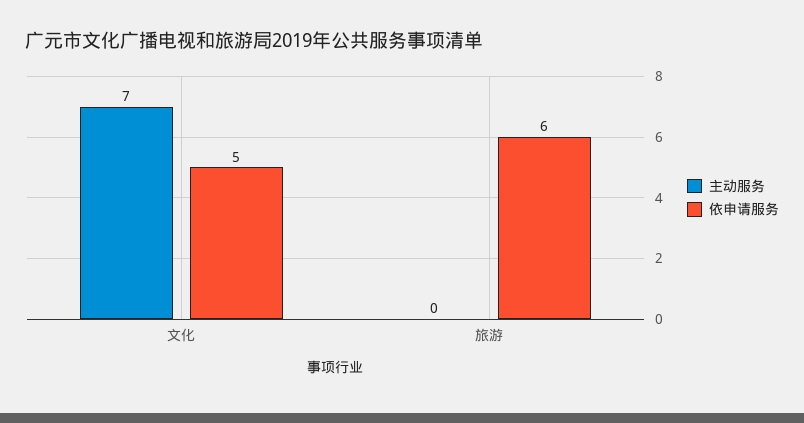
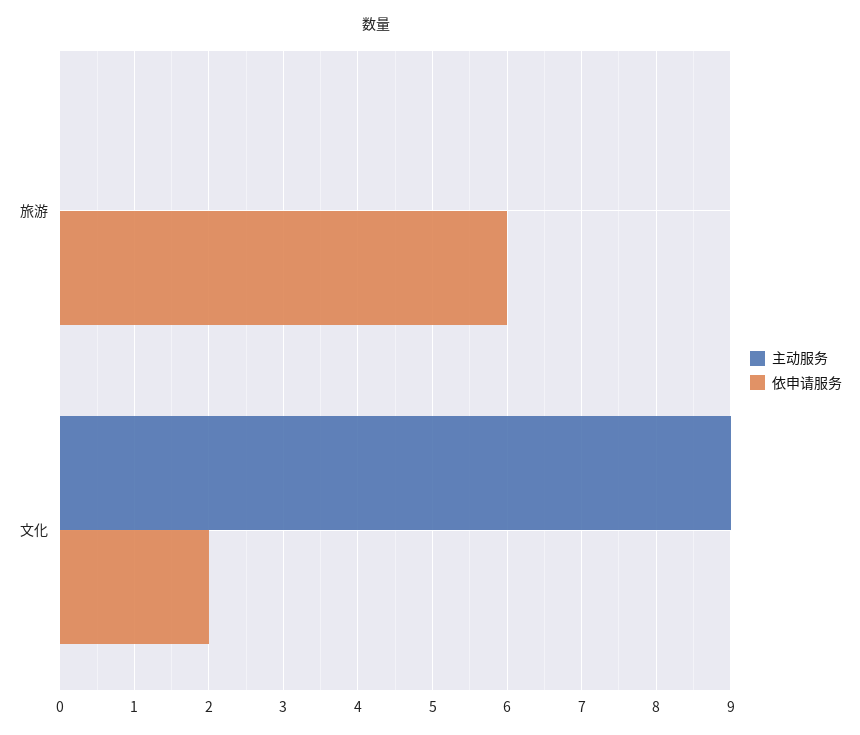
  {
    "主动服务": {
-     "文化": 7,
+     "文化": 9,
      "旅游": 0
    },
    "依申请服务": {
-     "文化": 5,
+     "文化": 2,
      "旅游": 6
    }
  }

